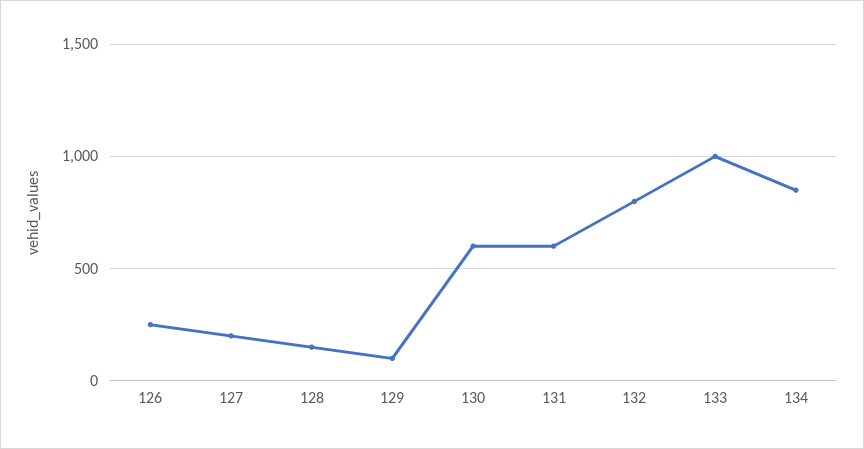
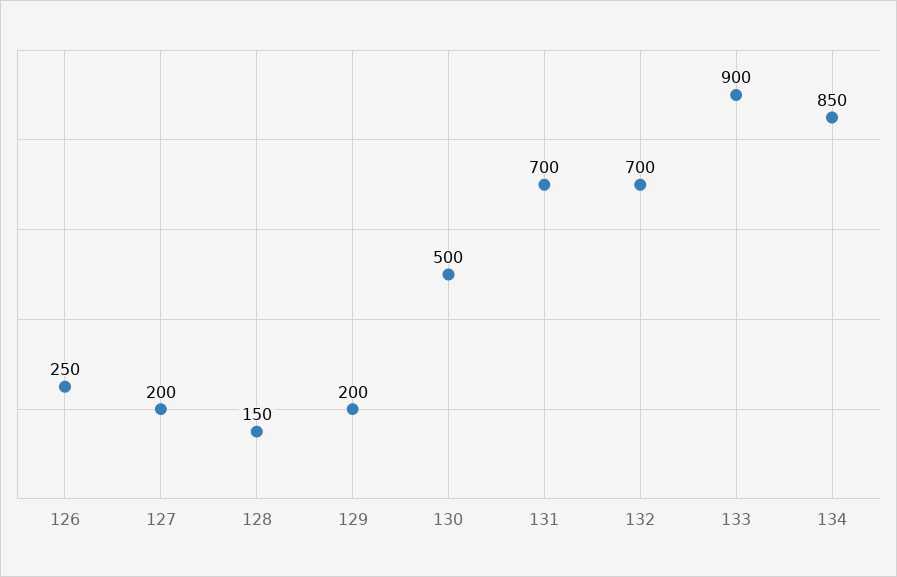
  {
    "126": 250,
    "127": 200,
    "128": 150,
-   "129": 100,
+   "129": 200,
-   "130": 600,
+   "130": 500,
-   "131": 600,
+   "131": 700,
-   "132": 800,
+   "132": 700,
-   "133": 1000,
+   "133": 900,
    "134": 850
  }

